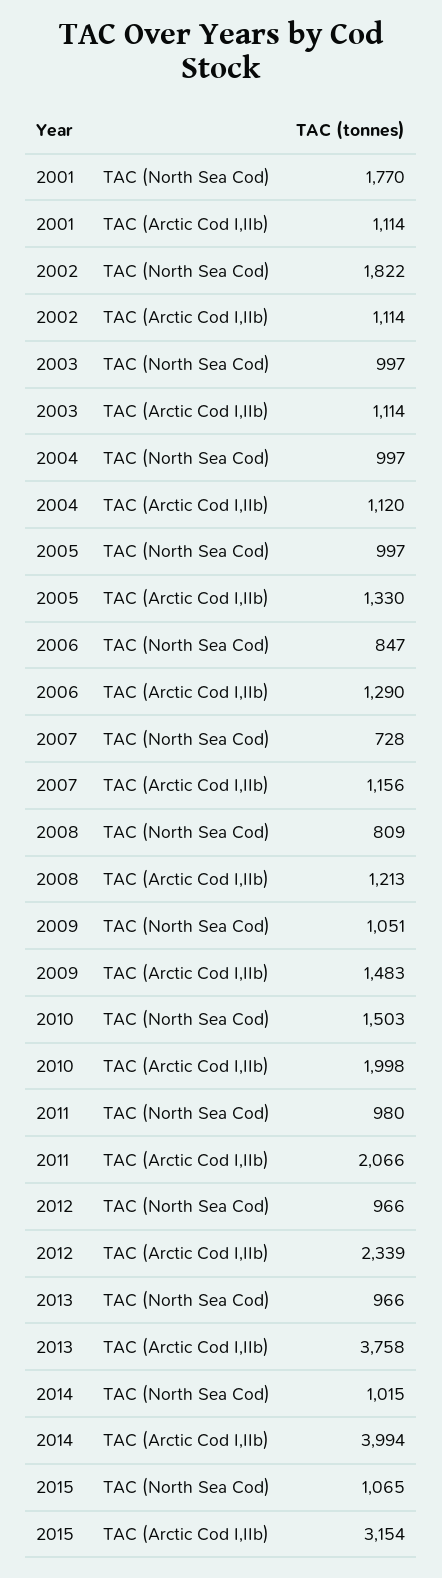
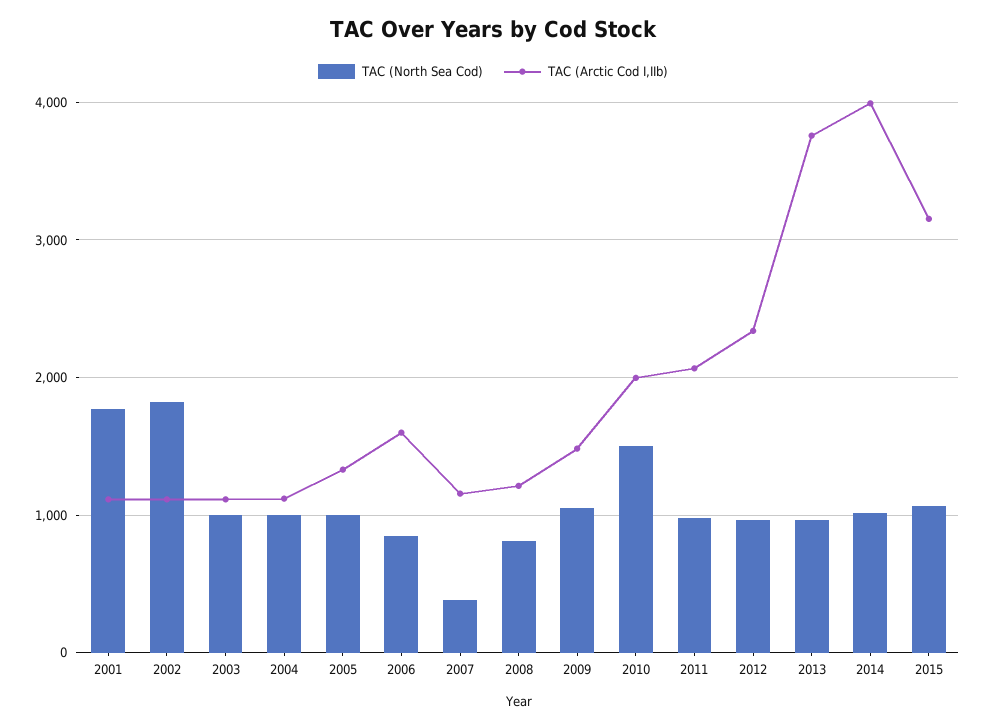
  {
    "TAC (North Sea Cod)": {
      "2001": 1770,
      "2002": 1822,
      "2003": 997,
      "2004": 997,
      "2005": 997,
      "2006": 847,
-     "2007": 728,
+     "2007": 400,
      "2008": 809,
      "2009": 1051,
      "2010": 1503,
      "2011": 980,
      "2012": 966,
      "2013": 966,
      "2014": 1015,
      "2015": 1065
    },
    "TAC (Arctic Cod I,IIb)": {
      "2001": 1114,
      "2002": 1114,
      "2003": 1114,
      "2004": 1120,
      "2005": 1330,
-     "2006": 1290,
+     "2006": 1600,
      "2007": 1156,
      "2008": 1213,
      "2009": 1483,
      "2010": 1998,
      "2011": 2066,
      "2012": 2339,
      "2013": 3758,
      "2014": 3994,
      "2015": 3154
    }
  }

